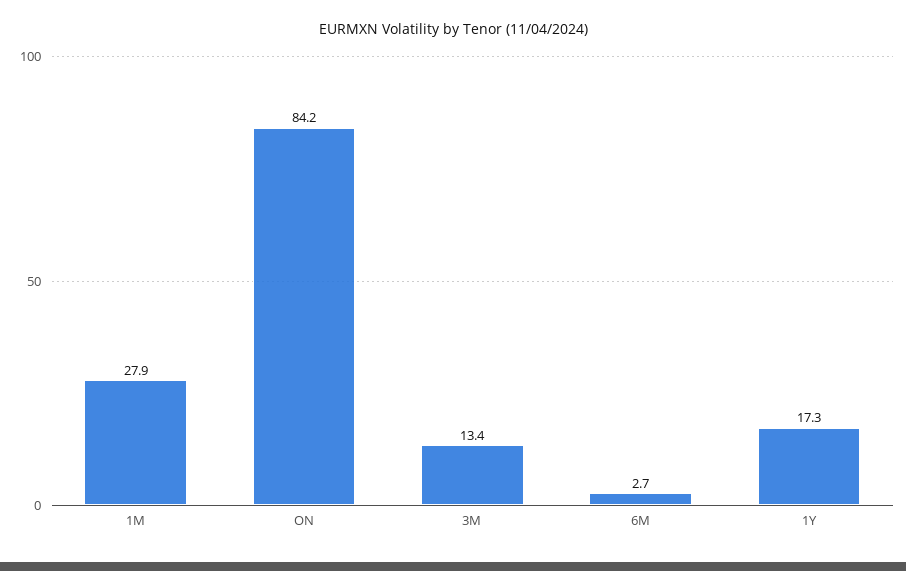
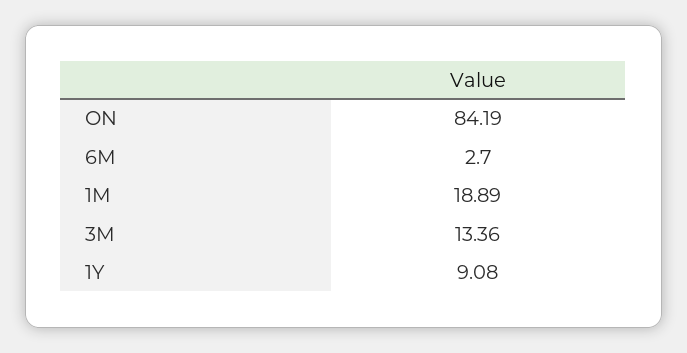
  {
-   "1M": 27.9,
+   "1M": 18.89,
    "ON": 84.19,
    "3M": 13.36,
    "6M": 2.7,
-   "1Y": 17.3
+   "1Y": 9.08
  }

